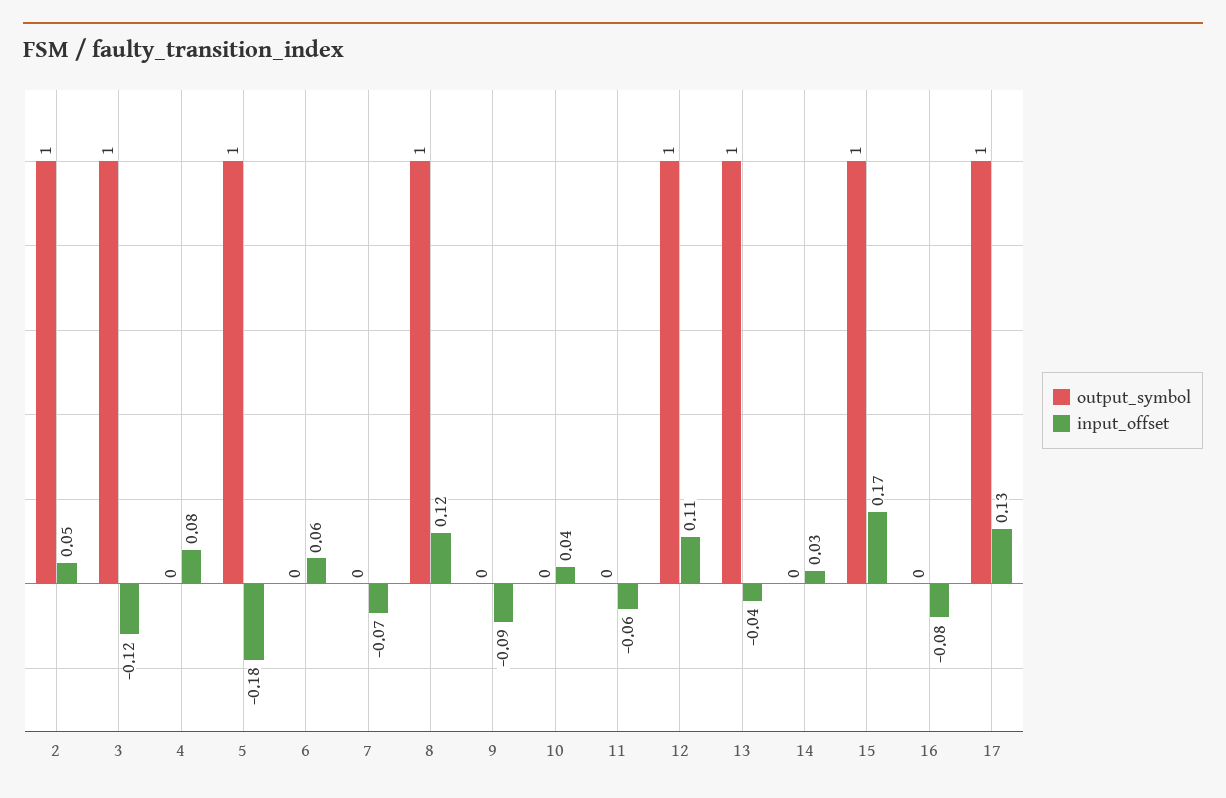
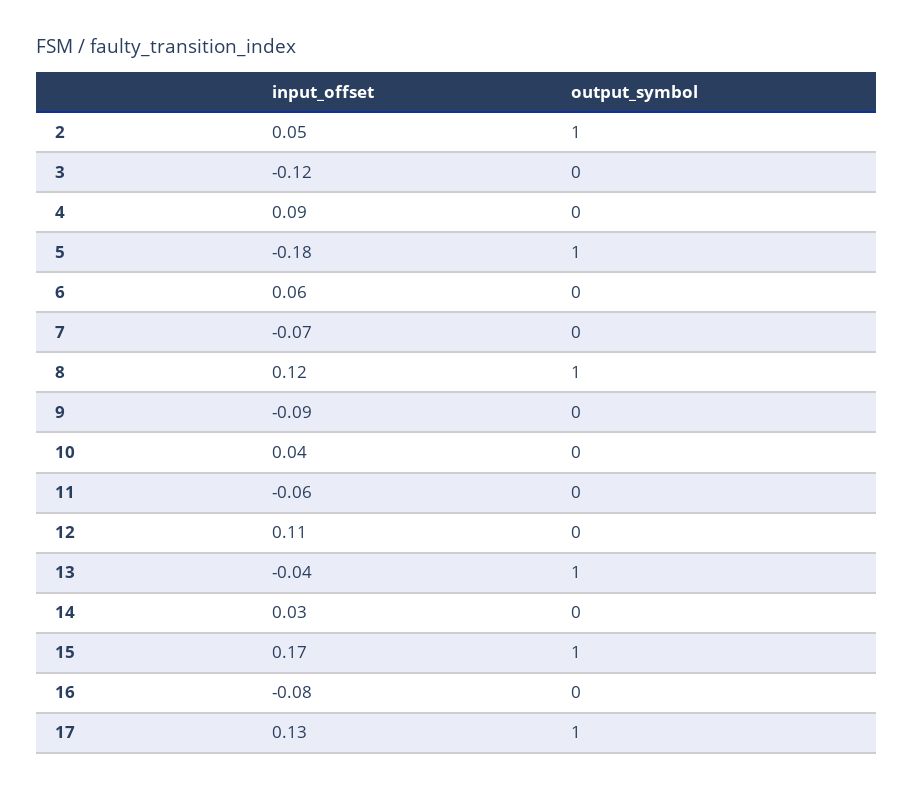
  {
    "output_symbol": {
      "2": 1,
-     "3": 1,
+     "3": 0,
      "4": 0,
      "5": 1,
      "6": 0,
      "7": 0,
      "8": 1,
      "9": 0,
      "10": 0,
      "11": 0,
-     "12": 1,
+     "12": 0,
      "13": 1,
      "14": 0,
      "15": 1,
      "16": 0,
      "17": 1
    },
    "input_offset": {
      "2": 0.05,
      "3": -0.12,
-     "4": 0.08,
+     "4": 0.09,
      "5": -0.18,
      "6": 0.06,
      "7": -0.07,
      "8": 0.12,
      "9": -0.09,
      "10": 0.04,
      "11": -0.06,
      "12": 0.11,
      "13": -0.04,
      "14": 0.03,
      "15": 0.17,
      "16": -0.08,
      "17": 0.13
    }
  }

